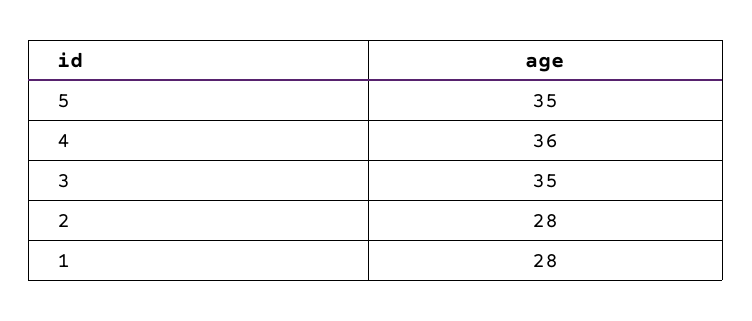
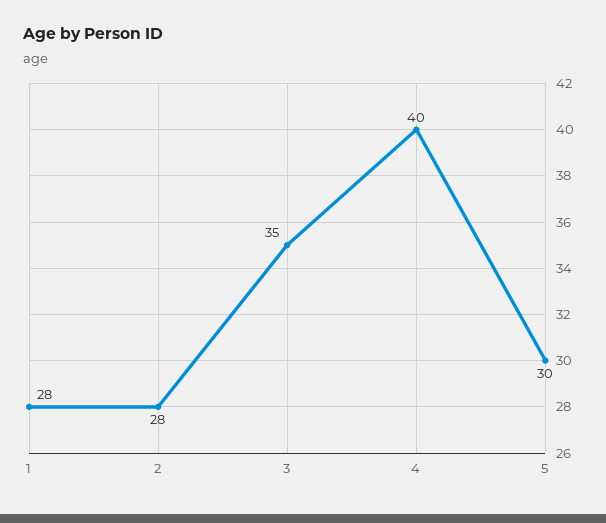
  {
-   "5": 35,
+   "5": 30,
-   "4": 36,
+   "4": 40,
    "3": 35,
    "2": 28,
    "1": 28
  }

